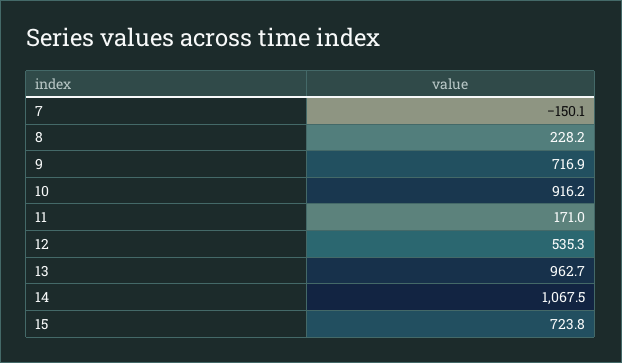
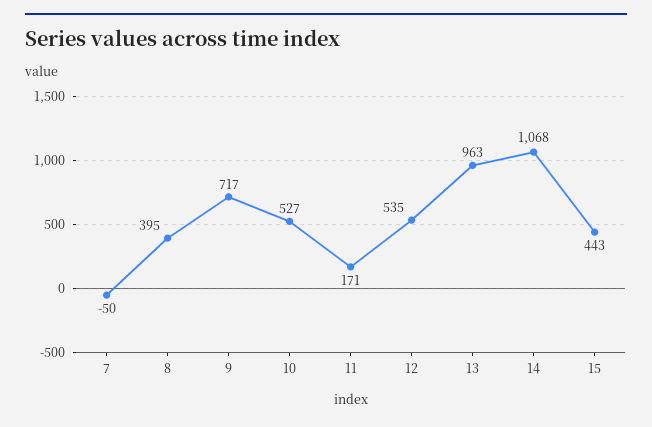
  {
-   "7": -150.1,
+   "7": -50,
-   "8": 228.2,
+   "8": 395,
    "9": 716.9,
-   "10": 916.2,
+   "10": 527,
    "11": 171,
    "12": 535.3,
    "13": 962.7,
    "14": 1067.5,
-   "15": 723.8
+   "15": 443
  }

